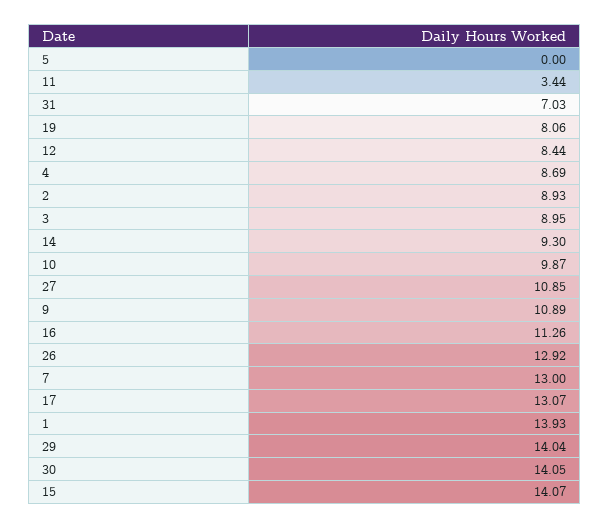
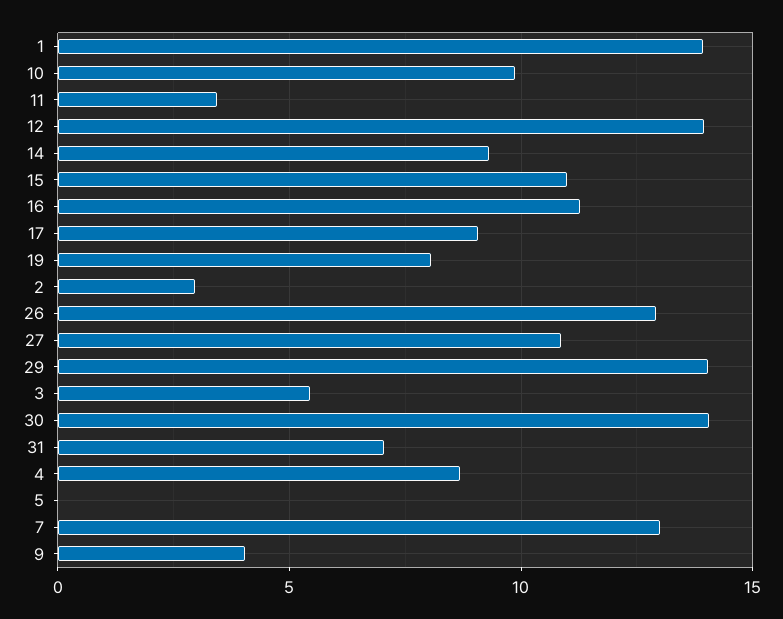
  {
    "5": 0,
    "11": 3.44,
    "31": 7.03,
    "19": 8.06,
-   "12": 8.44,
+   "12": 14,
    "4": 8.69,
-   "2": 8.93,
+   "2": 3,
-   "3": 8.95,
+   "3": 5.5,
    "14": 9.3,
    "10": 9.87,
    "27": 10.85,
-   "9": 10.89,
+   "9": 4,
    "16": 11.26,
    "26": 12.92,
    "7": 13,
-   "17": 13.07,
+   "17": 9,
    "1": 13.93,
    "29": 14.04,
    "30": 14.05,
-   "15": 14.07
+   "15": 11
  }

